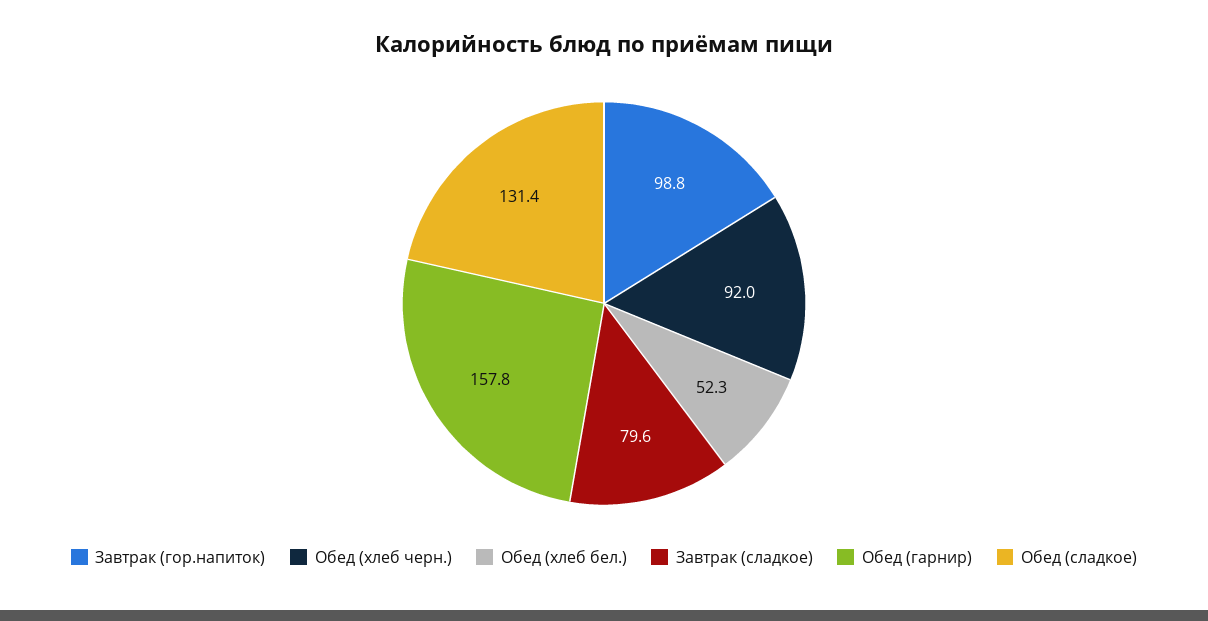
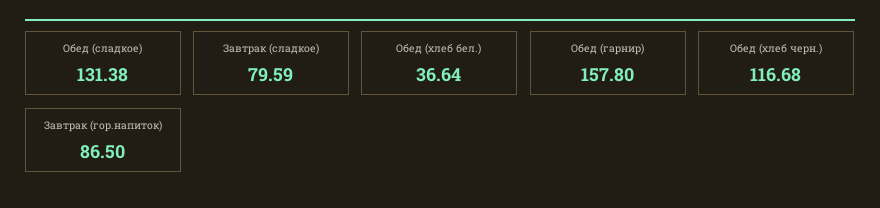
  {
-   "Завтрак (гор.напиток)": 98.8,
+   "Завтрак (гор.напиток)": 86.5,
-   "Обед (хлеб черн.)": 92,
+   "Обед (хлеб черн.)": 116.68,
-   "Обед (хлеб бел.)": 52.3,
+   "Обед (хлеб бел.)": 36.64,
    "Завтрак (сладкое)": 79.59,
    "Обед (гарнир)": 157.8,
    "Обед (сладкое)": 131.38
  }

